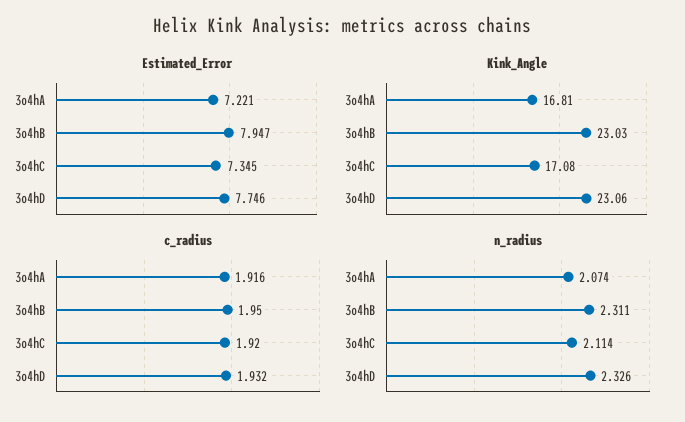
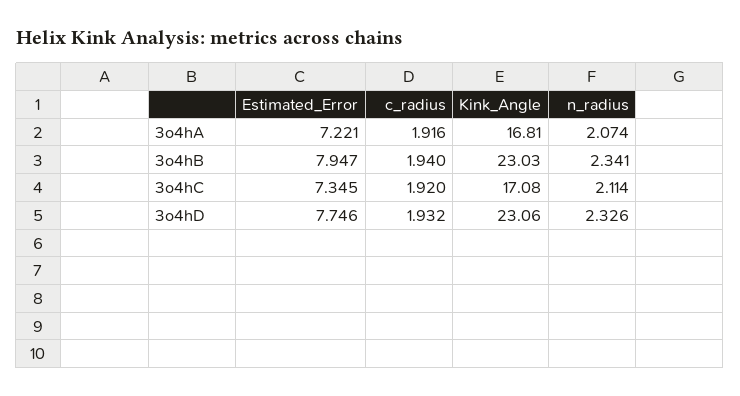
  {
    "Estimated_Error": {
      "3o4hA": 7.221,
      "3o4hB": 7.947,
      "3o4hC": 7.345,
      "3o4hD": 7.746
    },
    "Kink_Angle": {
      "3o4hA": 16.81,
      "3o4hB": 23.03,
      "3o4hC": 17.08,
      "3o4hD": 23.06
    },
    "c_radius": {
      "3o4hA": 1.916,
-     "3o4hB": 1.95,
+     "3o4hB": 1.94,
      "3o4hC": 1.92,
      "3o4hD": 1.932
    },
    "n_radius": {
      "3o4hA": 2.074,
-     "3o4hB": 2.311,
+     "3o4hB": 2.341,
      "3o4hC": 2.114,
      "3o4hD": 2.326
    }
  }

